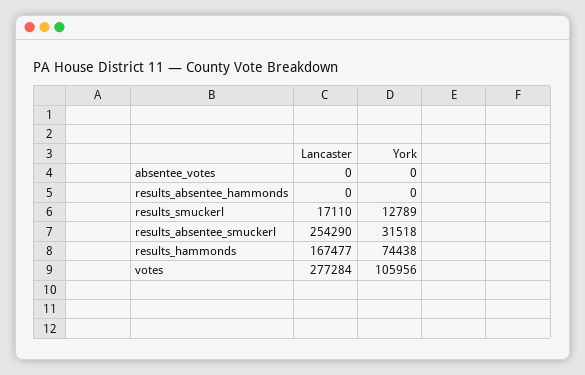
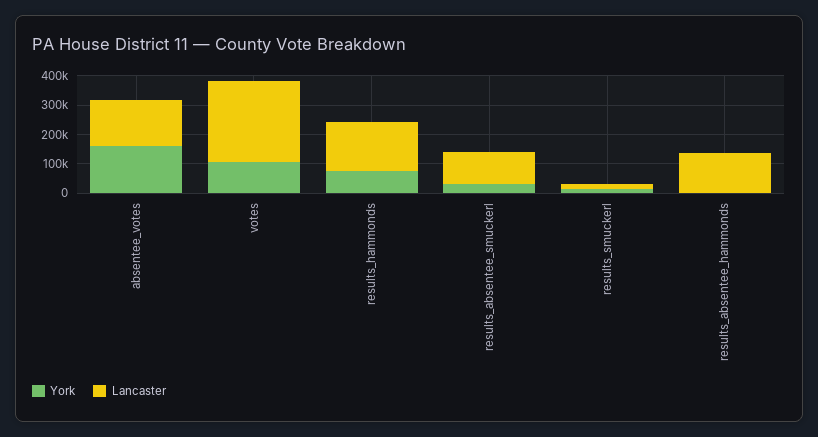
  {
    "Lancaster": {
-     "absentee_votes": 0,
+     "absentee_votes": 150000,
-     "results_absentee_hammonds": 0,
+     "results_absentee_hammonds": 150000,
      "results_smuckerl": 17110,
-     "results_absentee_smuckerl": 254290,
+     "results_absentee_smuckerl": 100000,
      "results_hammonds": 167477,
      "votes": 277284
    },
    "York": {
-     "absentee_votes": 0,
+     "absentee_votes": 150000,
      "results_absentee_hammonds": 0,
      "results_smuckerl": 12789,
      "results_absentee_smuckerl": 31518,
      "results_hammonds": 74438,
      "votes": 105956
    }
  }

